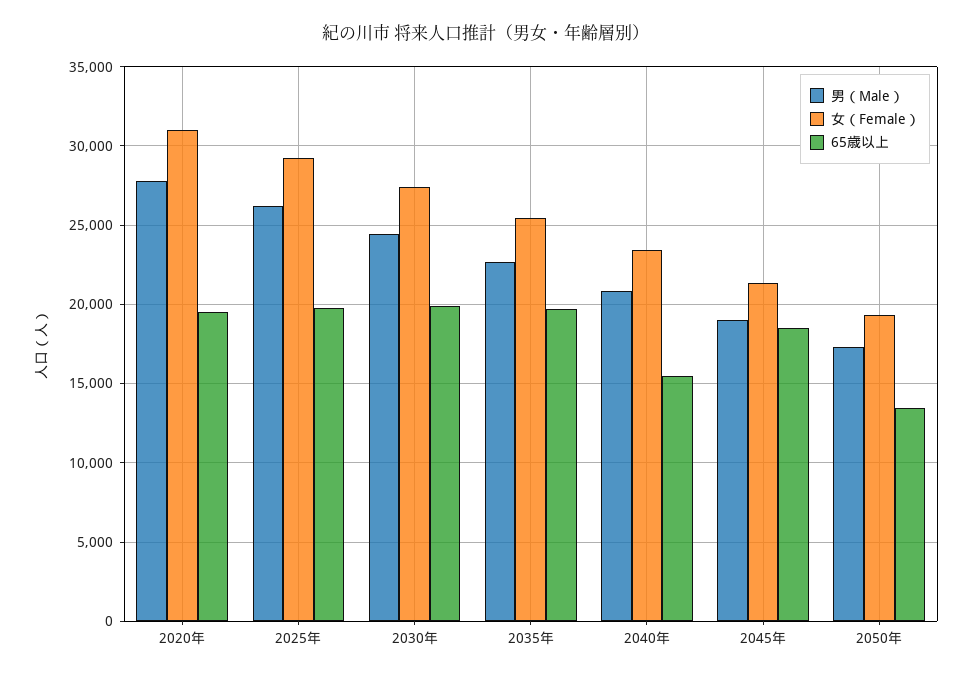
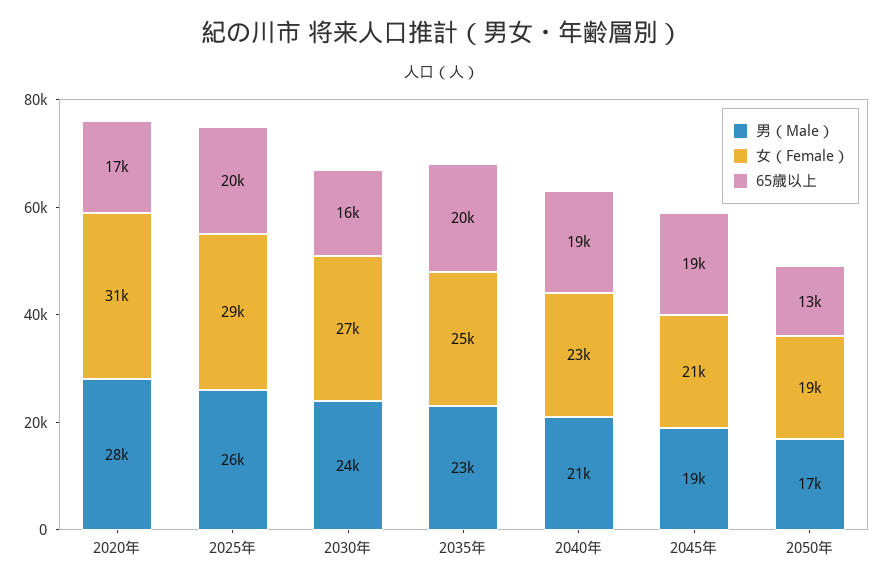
  {
    "男（Male）": {
      "2020年": 28000,
      "2025年": 26000,
      "2030年": 24000,
      "2035年": 23000,
      "2040年": 21000,
      "2045年": 19000,
      "2050年": 17000
    },
    "女（Female）": {
      "2020年": 31000,
      "2025年": 29000,
      "2030年": 27000,
      "2035年": 25000,
      "2040年": 23000,
      "2045年": 21000,
      "2050年": 19000
    },
    "65歳以上": {
-     "2020年": 19500,
+     "2020年": 17000,
      "2025年": 20000,
-     "2030年": 20000,
+     "2030年": 16000,
      "2035年": 20000,
-     "2040年": 15500,
+     "2040年": 19000,
      "2045年": 19000,
      "2050年": 13000
    }
  }

